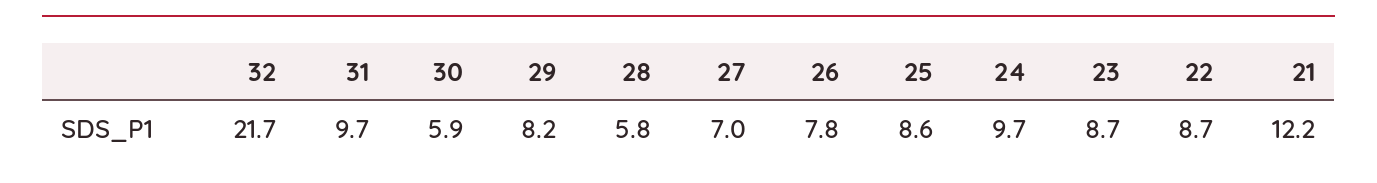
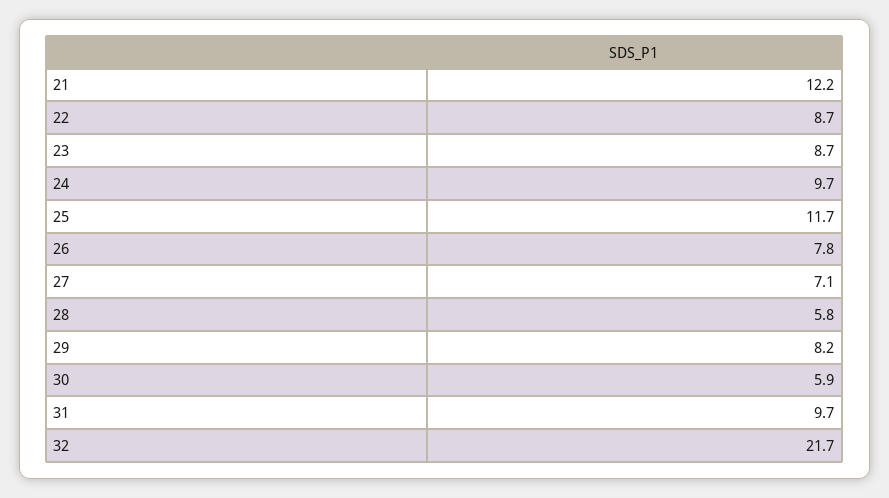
  {
    "32": 21.7,
    "31": 9.7,
    "30": 5.9,
    "29": 8.2,
    "28": 5.8,
-   "27": 7,
+   "27": 7.1,
    "26": 7.8,
-   "25": 8.6,
+   "25": 11.7,
    "24": 9.7,
    "23": 8.7,
    "22": 8.7,
    "21": 12.2
  }

